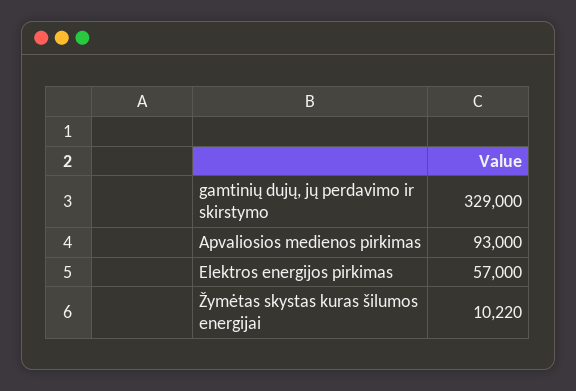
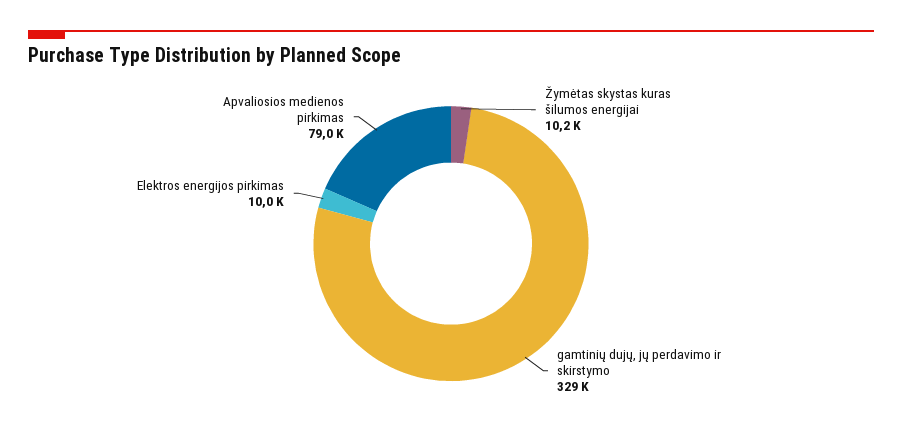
  {
    "gamtinių dujų, jų perdavimo ir skirstymo": 329000,
-   "Apvaliosios medienos pirkimas": 93000,
+   "Apvaliosios medienos pirkimas": 79000,
-   "Elektros energijos pirkimas": 57000,
+   "Elektros energijos pirkimas": 10000,
    "Žymėtas skystas kuras šilumos energijai": 10220
  }

